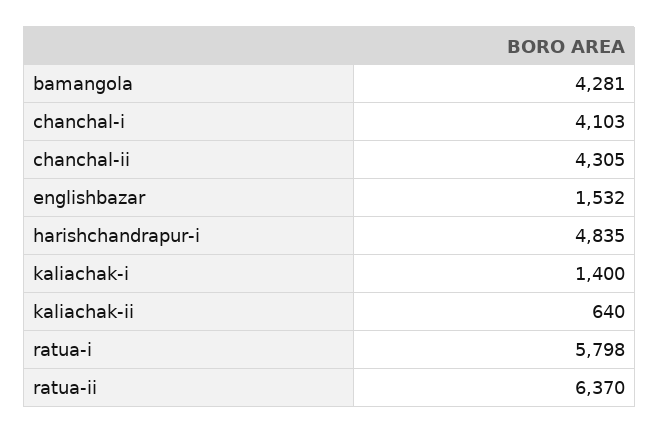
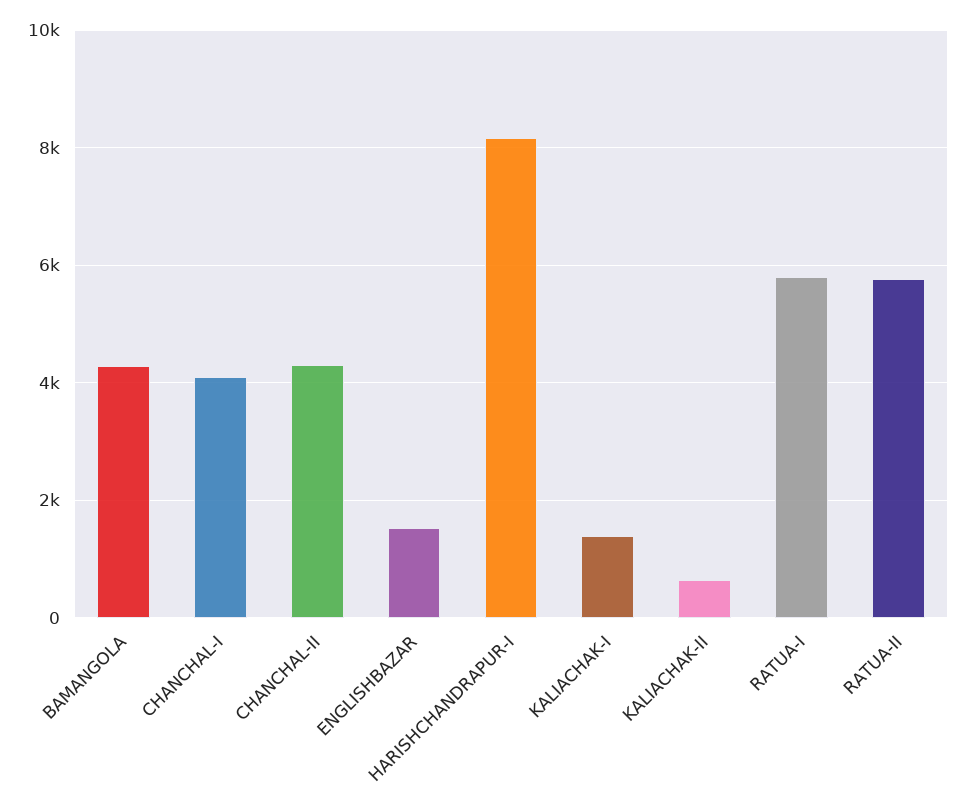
  {
    "bamangola": 4281,
    "chanchal-i": 4103,
    "chanchal-ii": 4305,
    "englishbazar": 1532,
-   "harishchandrapur-i": 4835,
+   "harishchandrapur-i": 8200,
    "kaliachak-i": 1400,
    "kaliachak-ii": 640,
    "ratua-i": 5798,
-   "ratua-ii": 6370
+   "ratua-ii": 5800
  }

